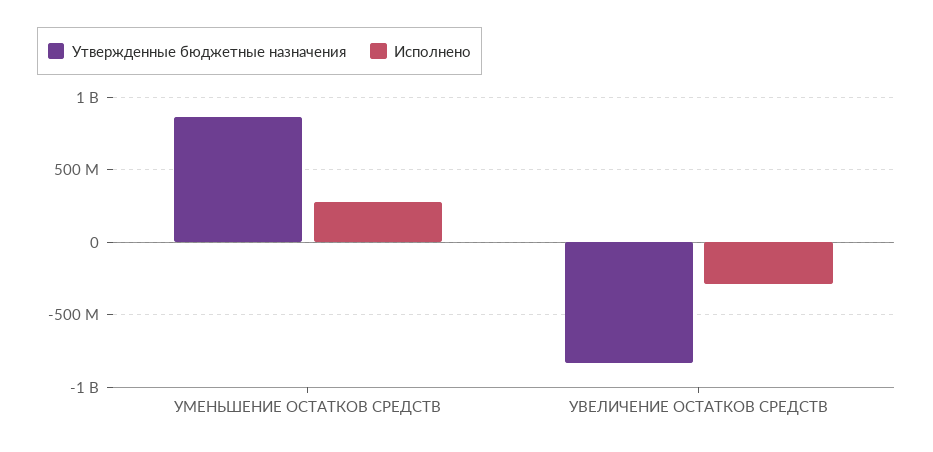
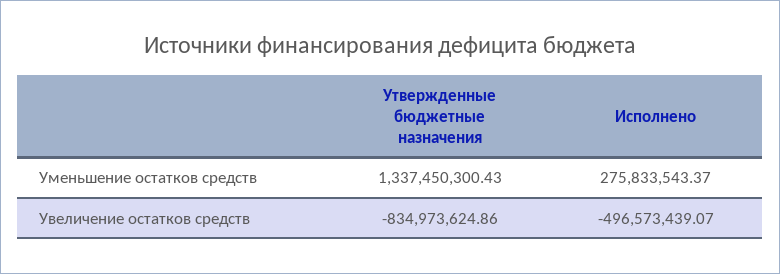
  {
    "Утвержденные бюджетные назначения": {
-     "УМЕНЬШЕНИЕ ОСТАТКОВ СРЕДСТВ": 850000000,
+     "УМЕНЬШЕНИЕ ОСТАТКОВ СРЕДСТВ": 1337450300.43,
      "УВЕЛИЧЕНИЕ ОСТАТКОВ СРЕДСТВ": -834973624.86
    },
    "Исполнено": {
      "УМЕНЬШЕНИЕ ОСТАТКОВ СРЕДСТВ": 275833543.37,
-     "УВЕЛИЧЕНИЕ ОСТАТКОВ СРЕДСТВ": -300000000
+     "УВЕЛИЧЕНИЕ ОСТАТКОВ СРЕДСТВ": -496573439.07
    }
  }

